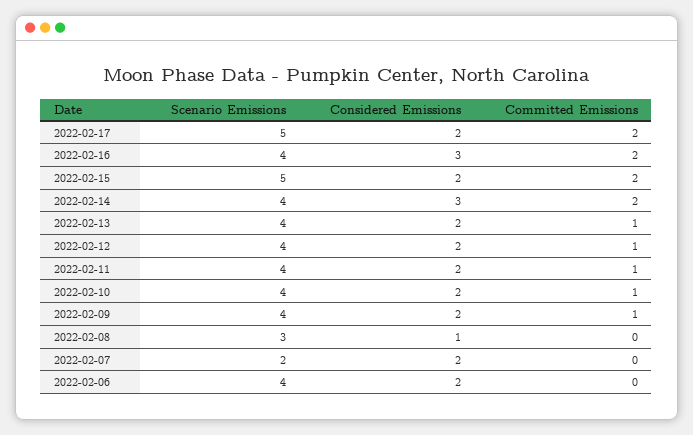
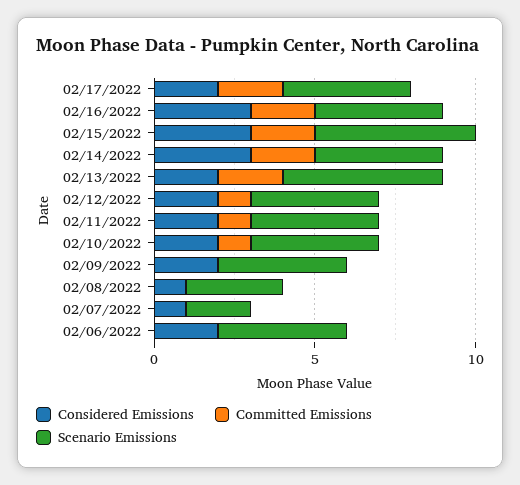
  {
    "Scenario Emissions": {
-     "2022-02-17": 5,
+     "2022-02-17": 4,
      "2022-02-16": 4,
      "2022-02-15": 5,
      "2022-02-14": 4,
-     "2022-02-13": 4,
+     "2022-02-13": 5,
      "2022-02-12": 4,
      "2022-02-11": 4,
      "2022-02-10": 4,
      "2022-02-09": 4,
      "2022-02-08": 3,
      "2022-02-07": 2,
      "2022-02-06": 4
    },
    "Considered Emissions": {
      "2022-02-17": 2,
      "2022-02-16": 3,
-     "2022-02-15": 2,
+     "2022-02-15": 3,
      "2022-02-14": 3,
      "2022-02-13": 2,
      "2022-02-12": 2,
      "2022-02-11": 2,
      "2022-02-10": 2,
      "2022-02-09": 2,
      "2022-02-08": 1,
-     "2022-02-07": 2,
+     "2022-02-07": 1,
      "2022-02-06": 2
    },
    "Committed Emissions": {
      "2022-02-17": 2,
      "2022-02-16": 2,
      "2022-02-15": 2,
      "2022-02-14": 2,
-     "2022-02-13": 1,
+     "2022-02-13": 2,
      "2022-02-12": 1,
      "2022-02-11": 1,
      "2022-02-10": 1,
-     "2022-02-09": 1,
+     "2022-02-09": 0,
      "2022-02-08": 0,
      "2022-02-07": 0,
      "2022-02-06": 0
    }
  }

